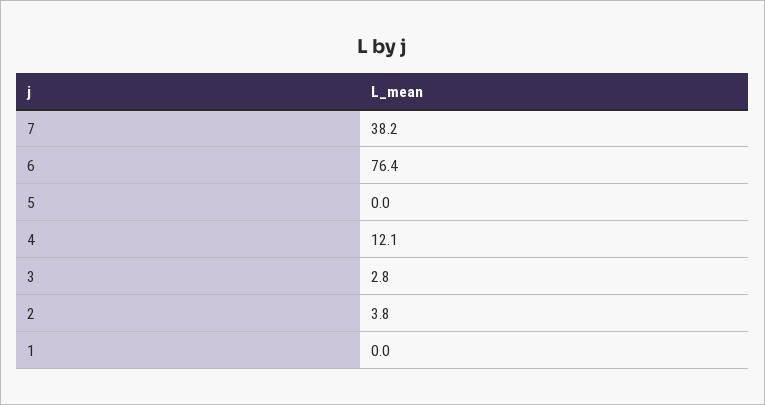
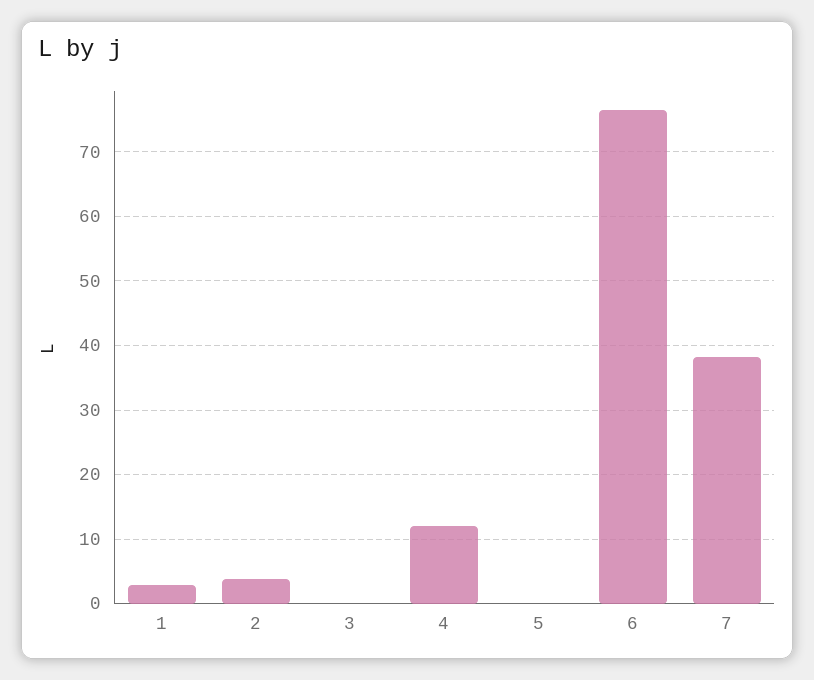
  {
    "7": 38.2,
    "6": 76.4,
    "5": 0,
    "4": 12.1,
-   "3": 2.8,
+   "3": 0,
    "2": 3.8,
-   "1": 0
+   "1": 3
  }

